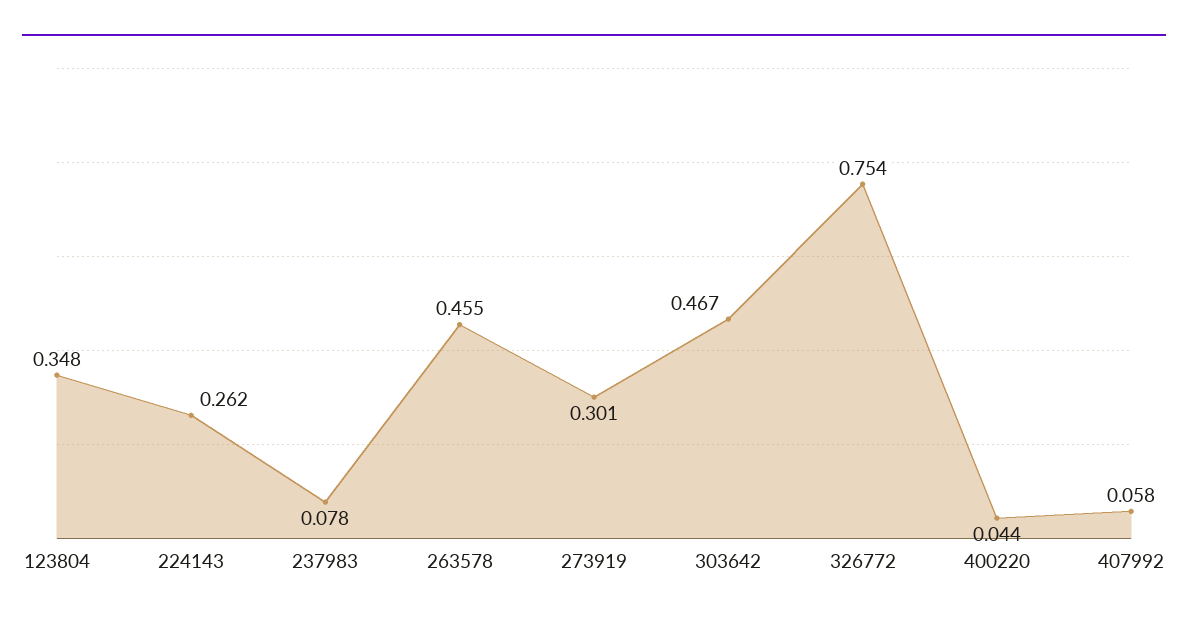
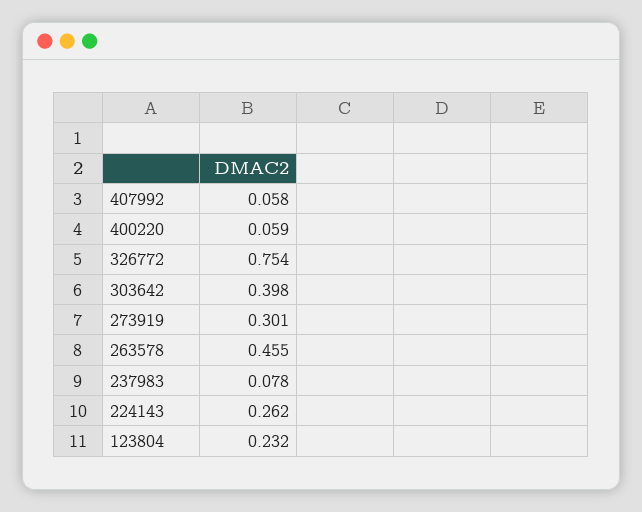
  {
-   "123804": 0.348,
+   "123804": 0.232,
    "224143": 0.262,
    "237983": 0.078,
    "263578": 0.455,
    "273919": 0.301,
-   "303642": 0.467,
+   "303642": 0.398,
    "326772": 0.754,
-   "400220": 0.044,
+   "400220": 0.059,
    "407992": 0.058
  }

